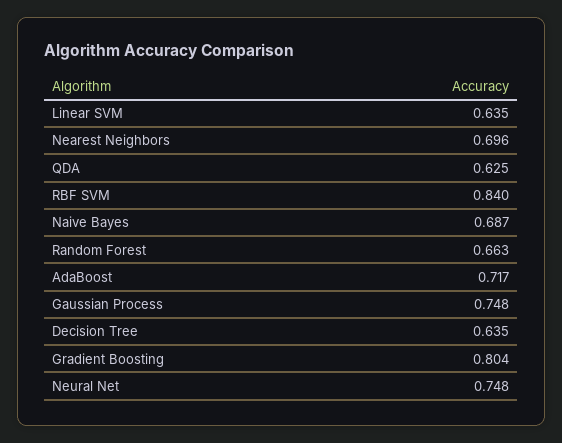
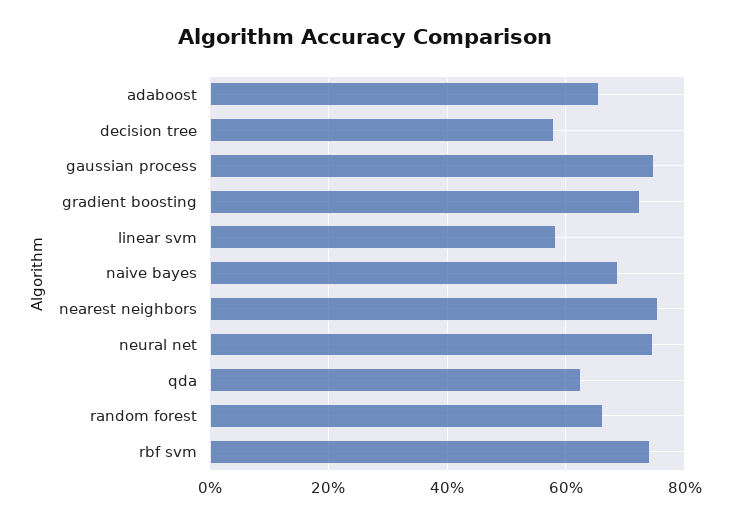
  {
-   "Linear SVM": 0.635,
+   "Linear SVM": 0.58,
-   "Nearest Neighbors": 0.696,
+   "Nearest Neighbors": 0.76,
    "QDA": 0.625,
-   "RBF SVM": 0.84,
+   "RBF SVM": 0.74,
    "Naive Bayes": 0.687,
    "Random Forest": 0.663,
-   "AdaBoost": 0.717,
+   "AdaBoost": 0.66,
    "Gaussian Process": 0.748,
-   "Decision Tree": 0.635,
+   "Decision Tree": 0.58,
-   "Gradient Boosting": 0.804,
+   "Gradient Boosting": 0.72,
    "Neural Net": 0.748
  }

